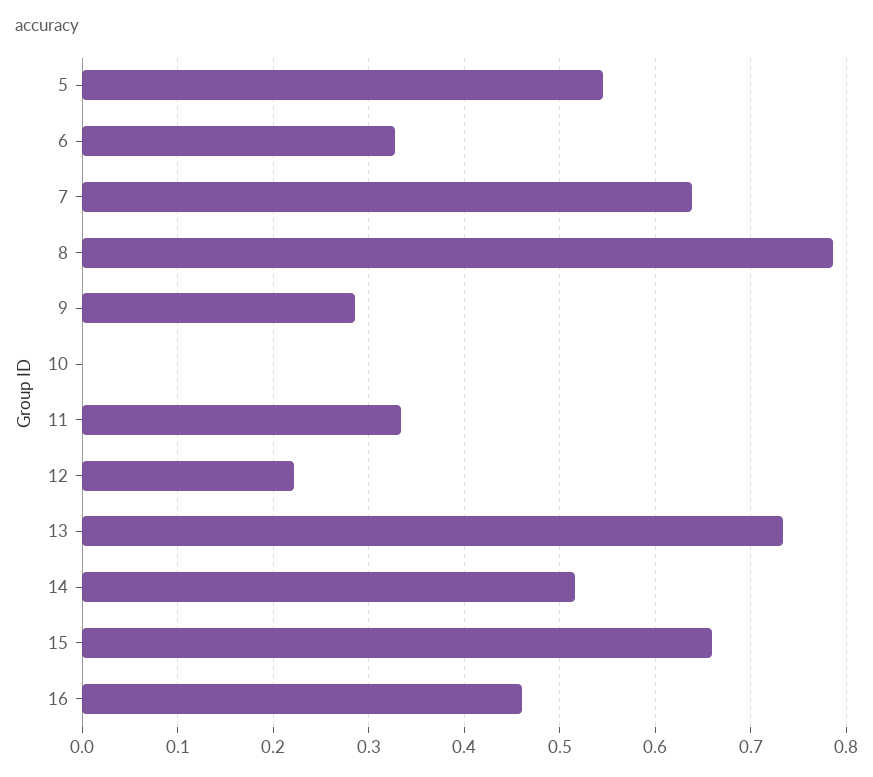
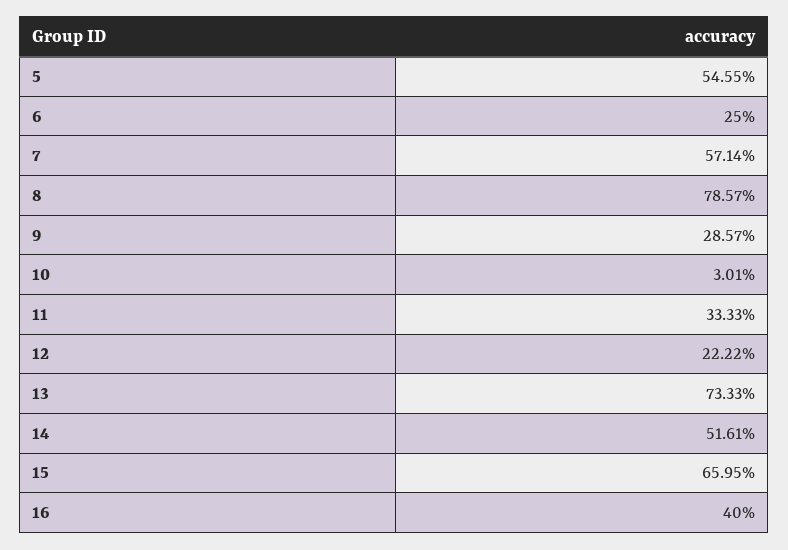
  {
    "5": 0.5455,
-   "6": 0.33,
+   "6": 0.25,
-   "7": 0.64,
+   "7": 0.5714,
    "8": 0.7857,
    "9": 0.2857,
-   "10": 0,
+   "10": 0.0301,
    "11": 0.3333,
    "12": 0.2222,
    "13": 0.7333,
    "14": 0.5161,
    "15": 0.6595,
-   "16": 0.46
+   "16": 0.4
  }

